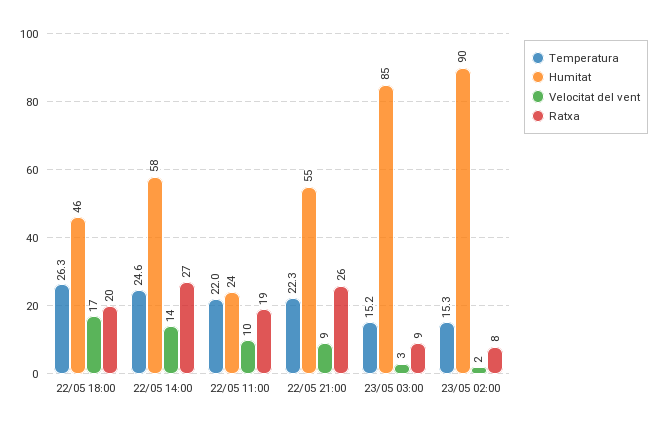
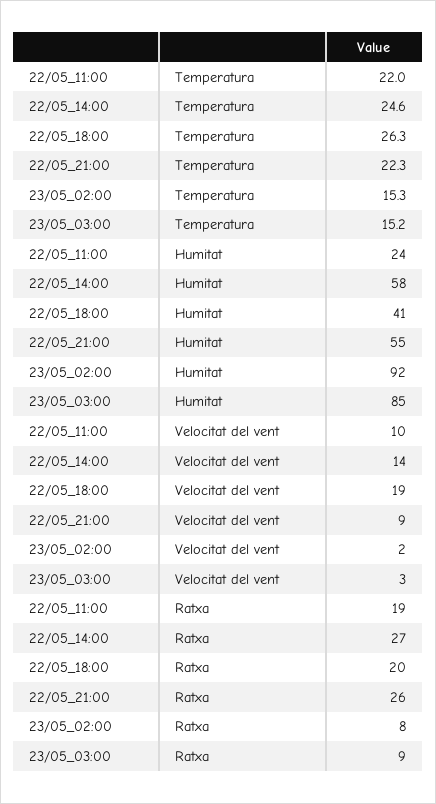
  {
    "Temperatura": {
      "22/05 18:00": 26.3,
      "22/05 14:00": 24.6,
      "22/05 11:00": 22,
      "22/05 21:00": 22.3,
      "23/05 03:00": 15.2,
      "23/05 02:00": 15.3
    },
    "Humitat": {
-     "22/05 18:00": 46,
+     "22/05 18:00": 41,
      "22/05 14:00": 58,
      "22/05 11:00": 24,
      "22/05 21:00": 55,
      "23/05 03:00": 85,
-     "23/05 02:00": 90
+     "23/05 02:00": 92
    },
    "Velocitat del vent": {
-     "22/05 18:00": 17,
+     "22/05 18:00": 19,
      "22/05 14:00": 14,
      "22/05 11:00": 10,
      "22/05 21:00": 9,
      "23/05 03:00": 3,
      "23/05 02:00": 2
    },
    "Ratxa": {
      "22/05 18:00": 20,
      "22/05 14:00": 27,
      "22/05 11:00": 19,
      "22/05 21:00": 26,
      "23/05 03:00": 9,
      "23/05 02:00": 8
    }
  }

